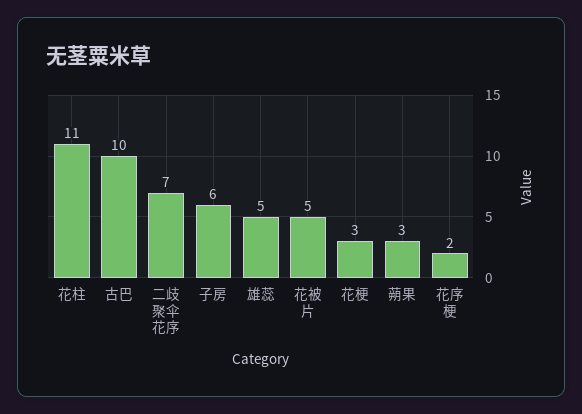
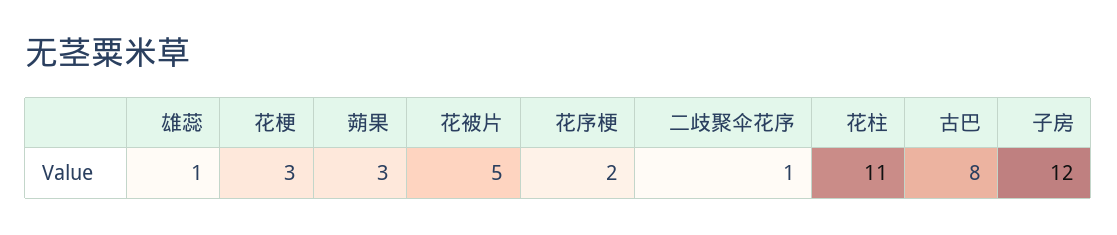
  {
    "花柱": 11,
-   "古巴": 10,
+   "古巴": 8,
-   "二歧聚伞花序": 7,
+   "二歧聚伞花序": 1,
-   "子房": 6,
+   "子房": 12,
-   "雄蕊": 5,
+   "雄蕊": 1,
    "花被片": 5,
    "花梗": 3,
    "蒴果": 3,
    "花序梗": 2
  }

